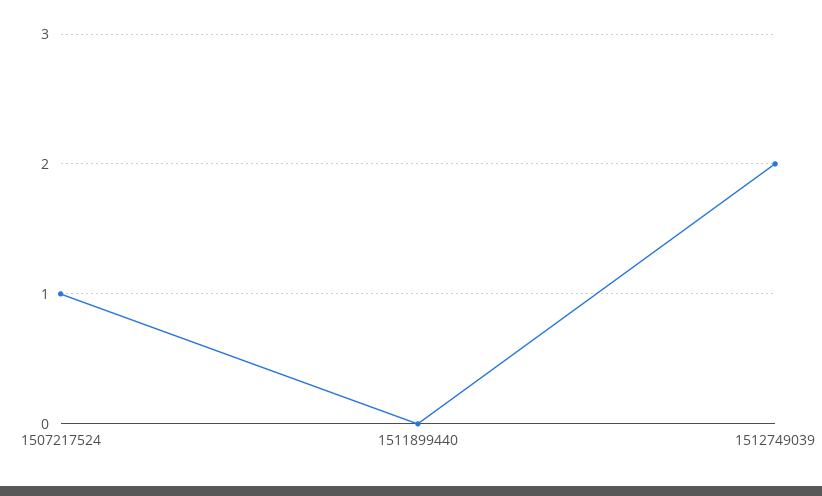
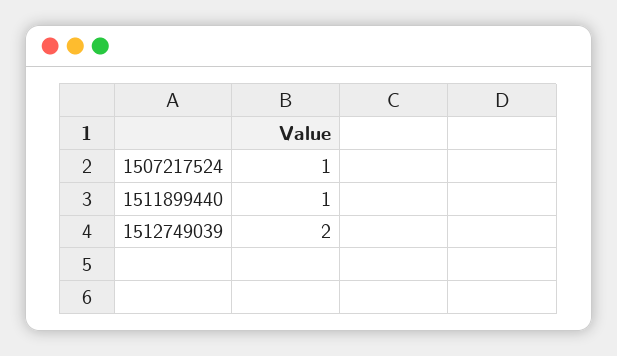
  {
    "1507217524": 1,
-   "1511899440": 0,
+   "1511899440": 1,
    "1512749039": 2
  }

